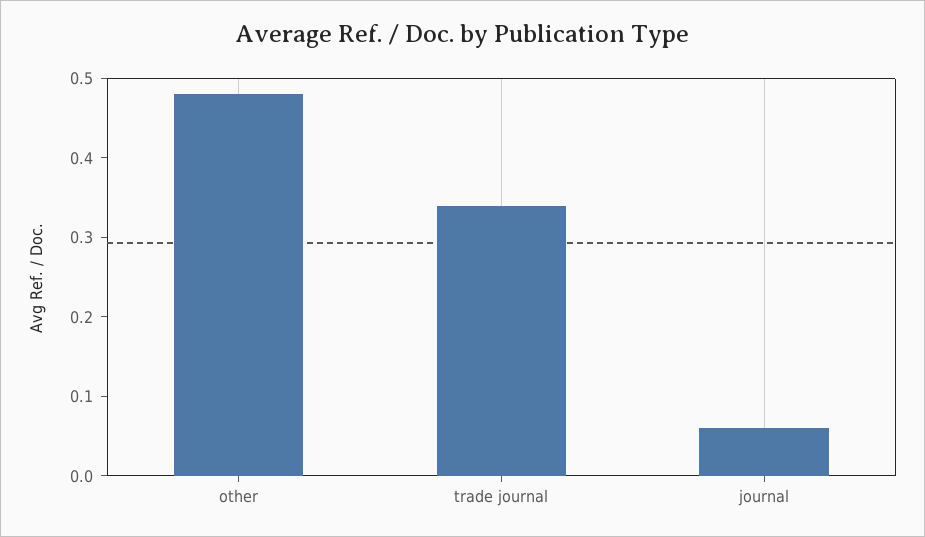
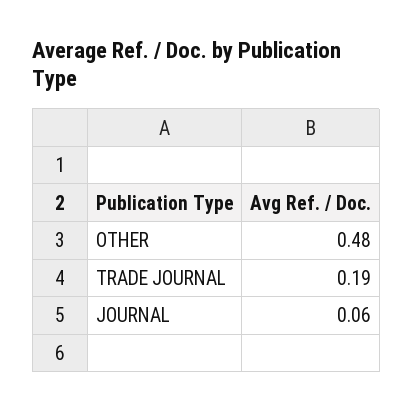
  {
    "other": 0.48,
-   "trade journal": 0.35,
+   "trade journal": 0.19,
    "journal": 0.06
  }

